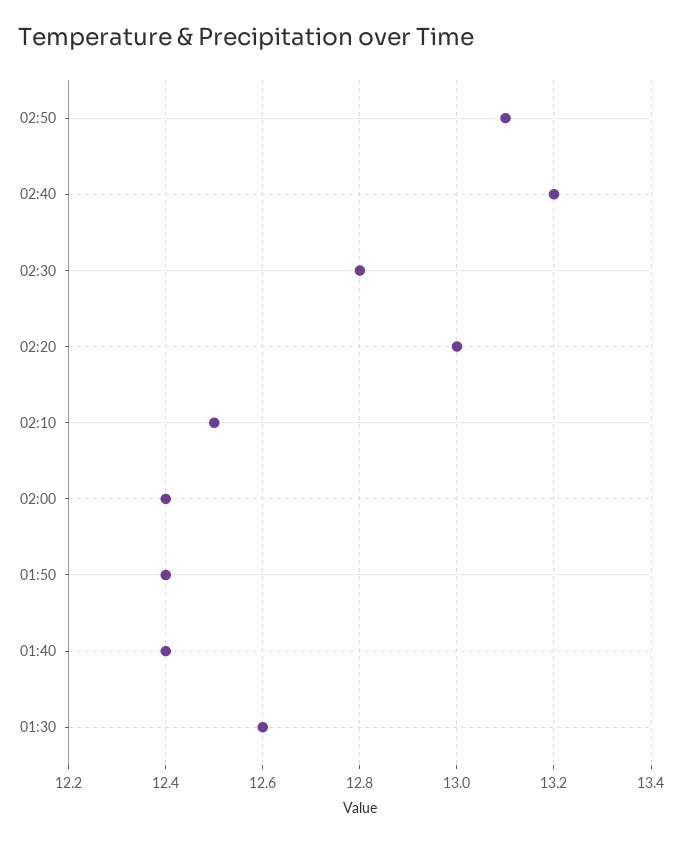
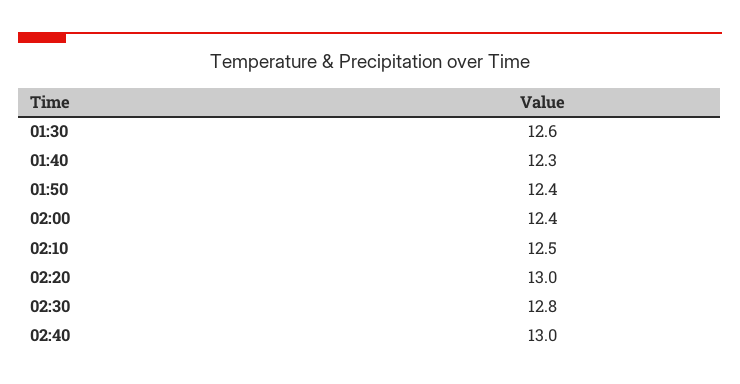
  {
-   "02:50": 13.1,
-   "02:40": 13.2,
+   "02:40": 13,
    "02:30": 12.8,
    "02:20": 13,
    "02:10": 12.5,
    "02:00": 12.4,
    "01:50": 12.4,
-   "01:40": 12.4,
+   "01:40": 12.3,
    "01:30": 12.6
  }

